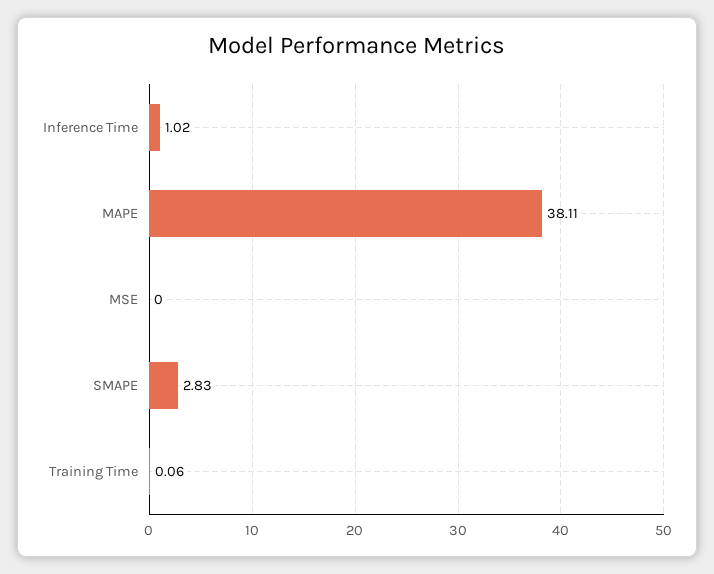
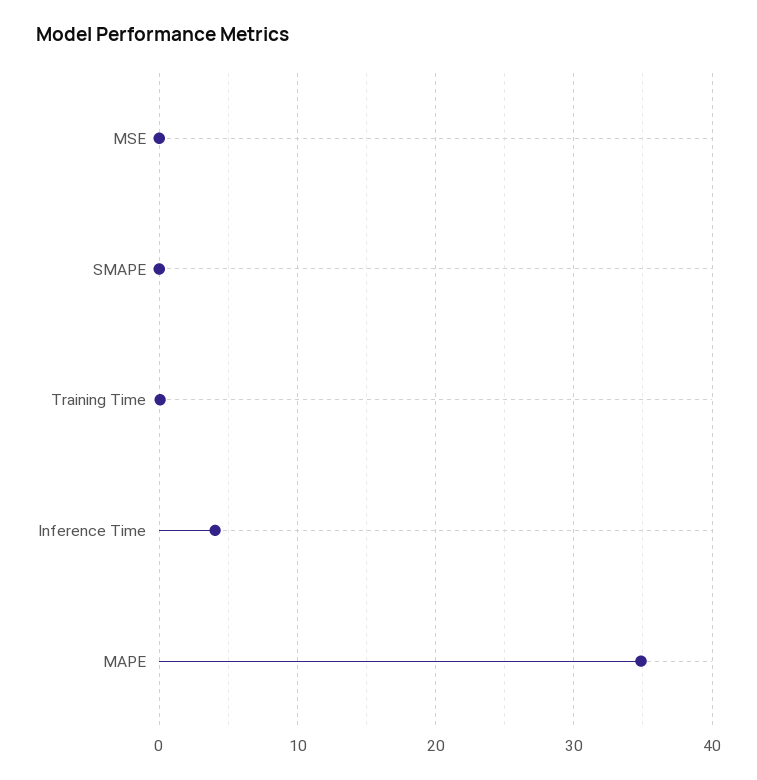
  {
-   "Inference Time": 1.02,
+   "Inference Time": 4,
-   "MAPE": 38.11,
+   "MAPE": 35,
    "MSE": 0,
-   "SMAPE": 2.83,
+   "SMAPE": 0,
    "Training Time": 0.06
  }

